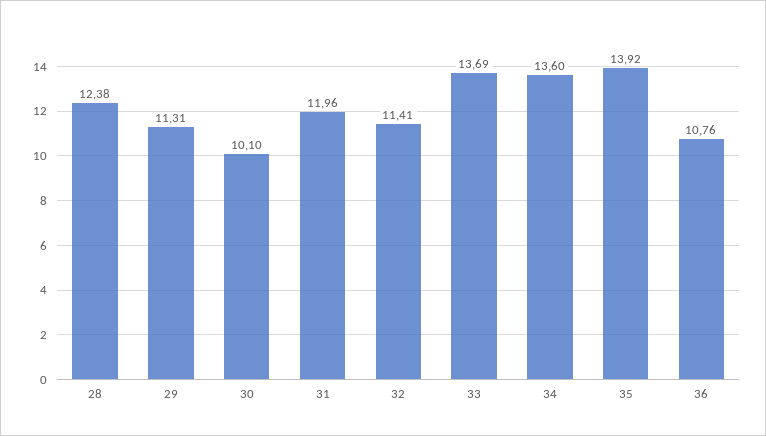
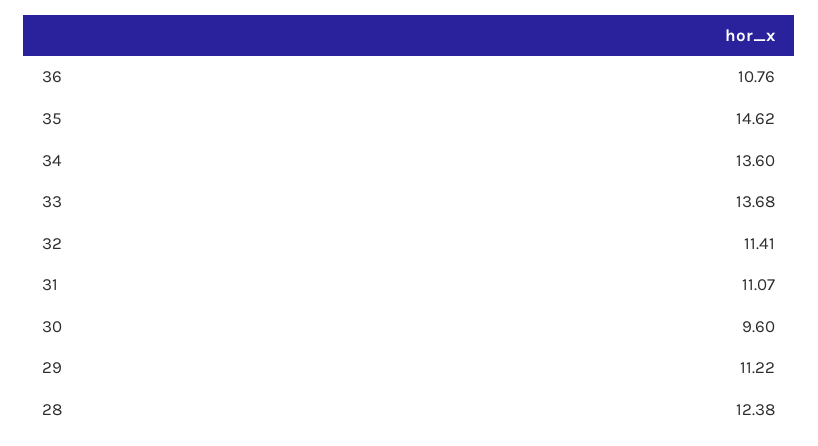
  {
    "28": 12.38,
-   "29": 11.31,
+   "29": 11.22,
-   "30": 10.1,
+   "30": 9.6,
-   "31": 11.96,
+   "31": 11.07,
    "32": 11.41,
-   "33": 13.69,
+   "33": 13.68,
    "34": 13.6,
-   "35": 13.92,
+   "35": 14.62,
    "36": 10.76
  }

